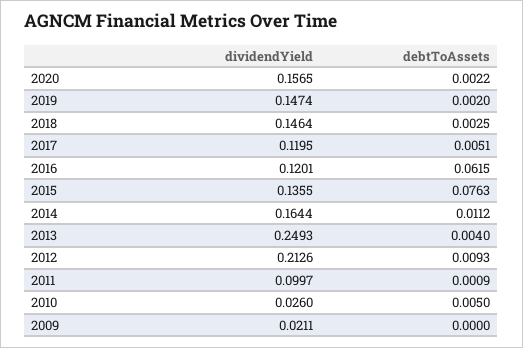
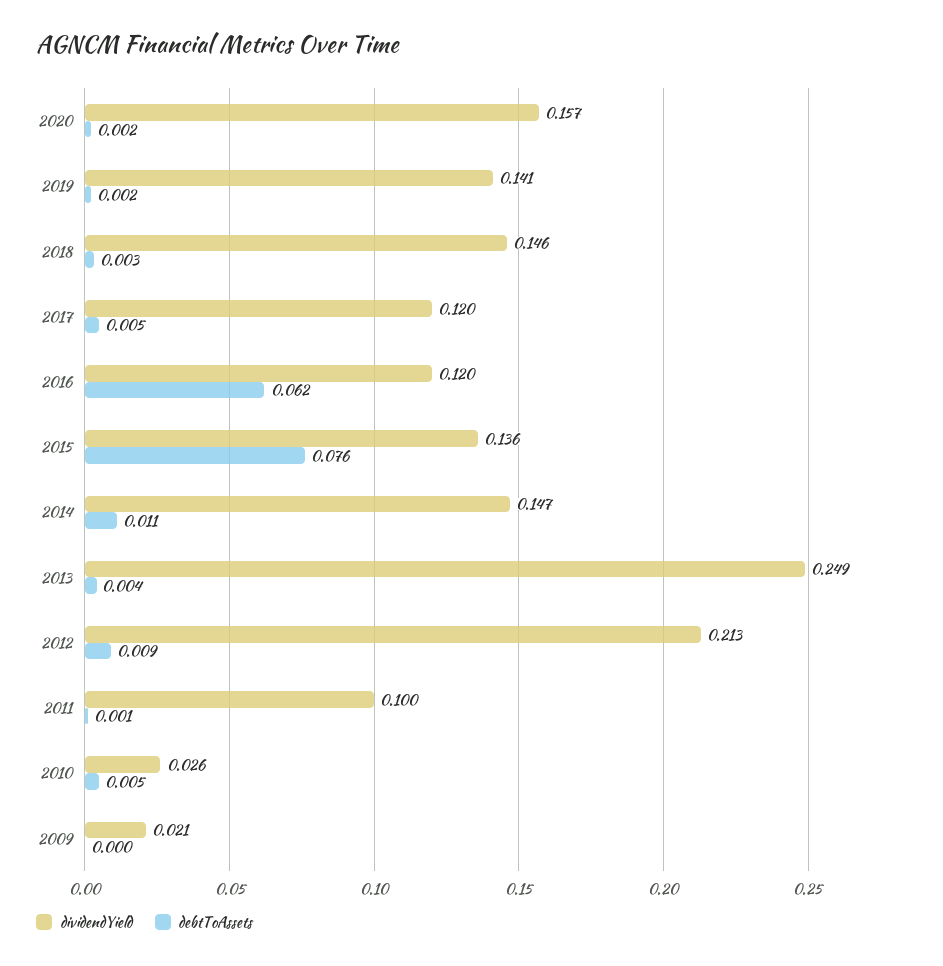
  {
    "dividendYield": {
      "2020": 0.1565,
-     "2019": 0.1474,
+     "2019": 0.141,
      "2018": 0.1464,
      "2017": 0.1195,
      "2016": 0.1201,
      "2015": 0.1355,
-     "2014": 0.1644,
+     "2014": 0.147,
      "2013": 0.2493,
      "2012": 0.2126,
      "2011": 0.0997,
      "2010": 0.026,
      "2009": 0.0211
    },
    "debtToAssets": {
      "2020": 0.0022,
      "2019": 0.002,
      "2018": 0.0025,
      "2017": 0.0051,
      "2016": 0.0615,
      "2015": 0.0763,
      "2014": 0.0112,
      "2013": 0.004,
      "2012": 0.0093,
      "2011": 0.0009,
      "2010": 0.005,
      "2009": 0
    }
  }

